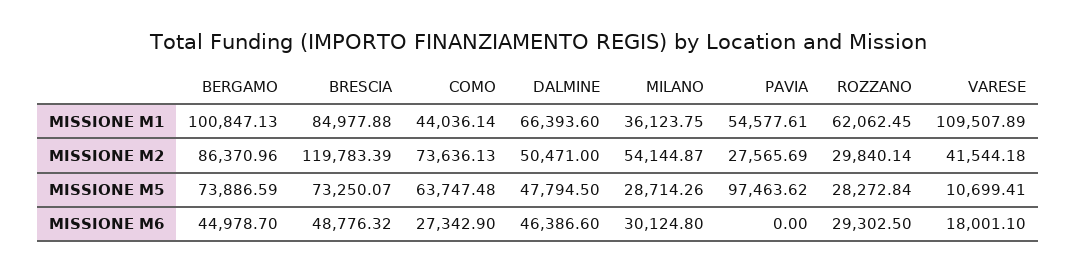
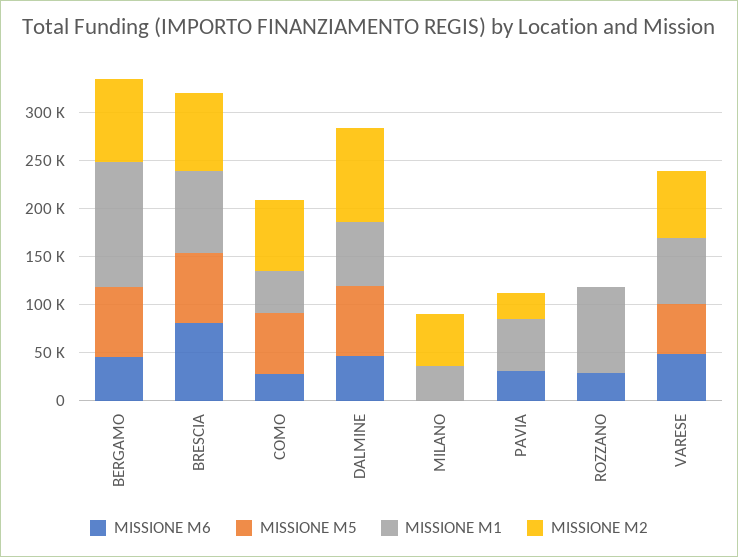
  {
    "MISSIONE M1": {
-     "BERGAMO": 100847.13,
+     "BERGAMO": 130000,
      "BRESCIA": 84977.88,
      "COMO": 44036.14,
      "DALMINE": 66393.6,
      "MILANO": 36123.75,
      "PAVIA": 54577.61,
-     "ROZZANO": 62062.45,
+     "ROZZANO": 90000,
-     "VARESE": 109507.89
+     "VARESE": 70000
    },
    "MISSIONE M2": {
      "BERGAMO": 86370.96,
-     "BRESCIA": 119783.39,
+     "BRESCIA": 80000,
      "COMO": 73636.13,
-     "DALMINE": 50471,
+     "DALMINE": 100000,
      "MILANO": 54144.87,
      "PAVIA": 27565.69,
-     "ROZZANO": 29840.14,
+     "ROZZANO": 0,
-     "VARESE": 41544.18
+     "VARESE": 70000
    },
    "MISSIONE M5": {
      "BERGAMO": 73886.59,
      "BRESCIA": 73250.07,
      "COMO": 63747.48,
-     "DALMINE": 47794.5,
+     "DALMINE": 70000,
-     "MILANO": 28714.26,
+     "MILANO": 0,
-     "PAVIA": 97463.62,
+     "PAVIA": 0,
-     "ROZZANO": 28272.84,
+     "ROZZANO": 0,
-     "VARESE": 10699.41
+     "VARESE": 50000
    },
    "MISSIONE M6": {
      "BERGAMO": 44978.7,
-     "BRESCIA": 48776.32,
+     "BRESCIA": 80000,
      "COMO": 27342.9,
      "DALMINE": 46386.6,
-     "MILANO": 30124.8,
+     "MILANO": 0,
-     "PAVIA": 0,
+     "PAVIA": 30000,
      "ROZZANO": 29302.5,
-     "VARESE": 18001.1
+     "VARESE": 50000
    }
  }

